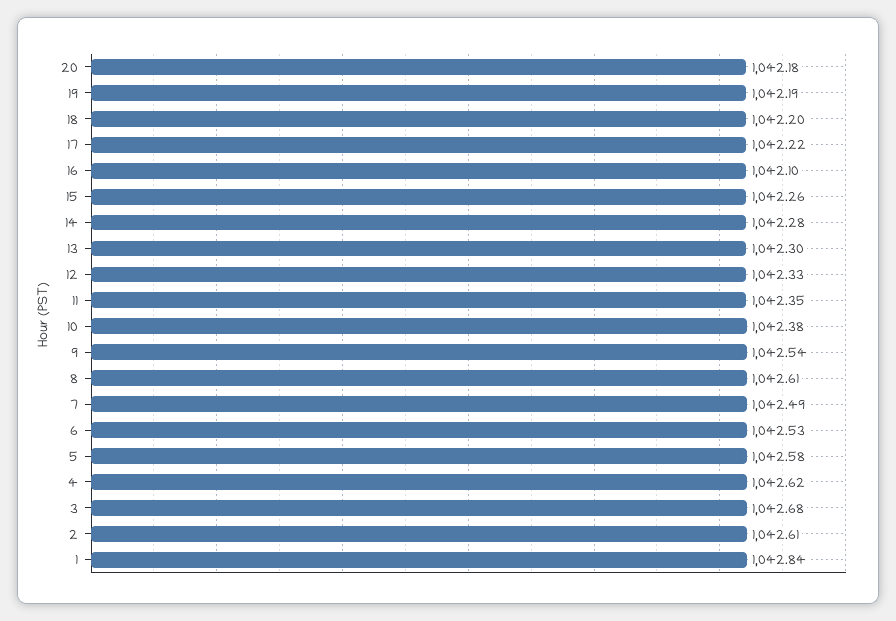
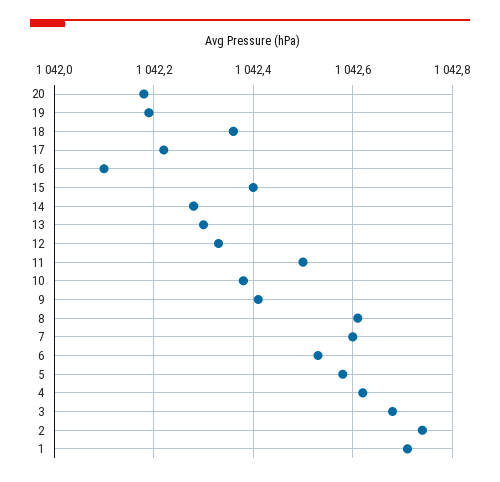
  {
    "20": 1042.18,
    "19": 1042.19,
-   "18": 1042.2,
+   "18": 1042.35,
    "17": 1042.22,
    "16": 1042.1,
-   "15": 1042.26,
+   "15": 1042.4,
    "14": 1042.28,
    "13": 1042.3,
    "12": 1042.33,
-   "11": 1042.35,
+   "11": 1042.5,
    "10": 1042.38,
-   "9": 1042.54,
+   "9": 1042.4,
    "8": 1042.61,
-   "7": 1042.49,
+   "7": 1042.6,
    "6": 1042.53,
    "5": 1042.58,
    "4": 1042.62,
    "3": 1042.68,
-   "2": 1042.61,
+   "2": 1042.75,
-   "1": 1042.84
+   "1": 1042.7
  }

